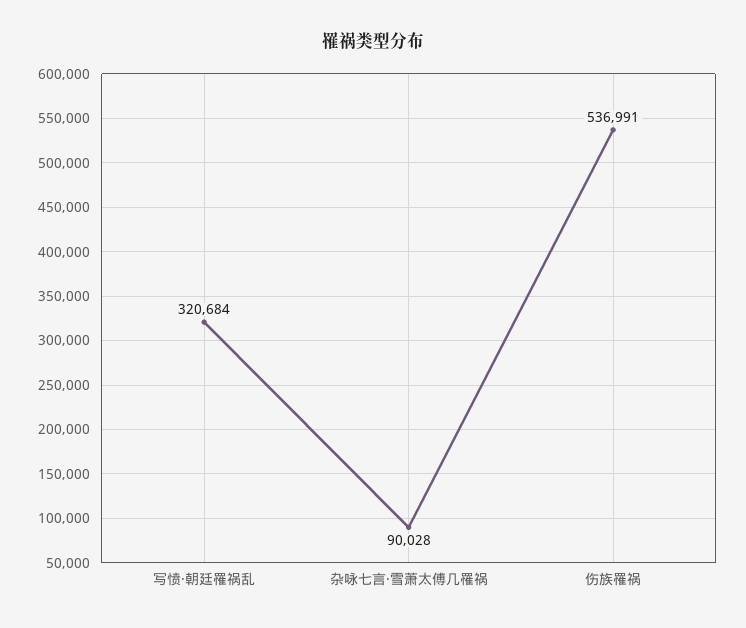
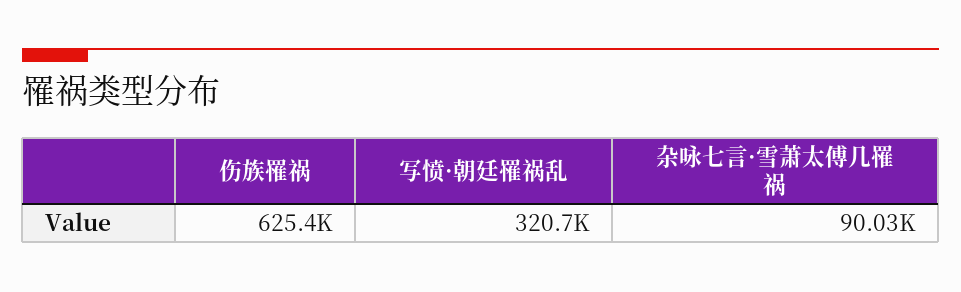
  {
    "写愤·朝廷罹祸乱": 320684,
    "杂咏七言·雪萧太傅几罹祸": 90028,
-   "伤族罹祸": 536991
+   "伤族罹祸": 625400
  }

